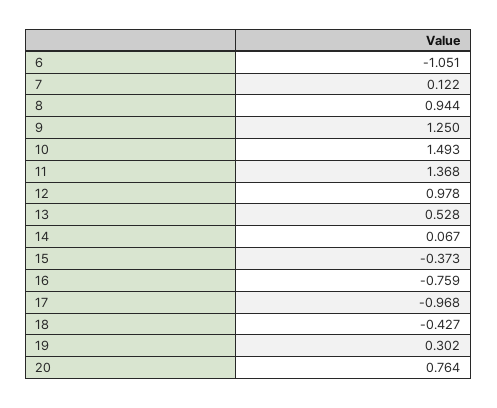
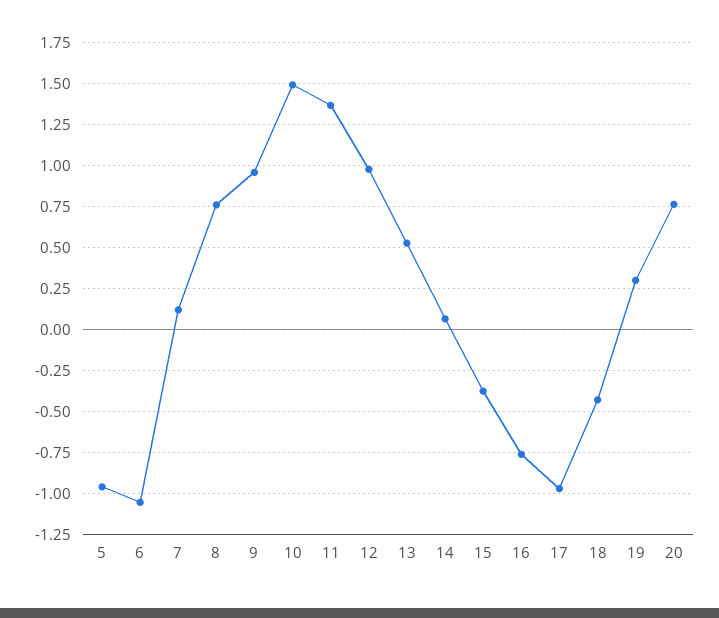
  {
    "6": -1.051,
    "7": 0.122,
-   "8": 0.944,
+   "8": 0.75,
-   "9": 1.25,
+   "9": 0.95,
    "10": 1.493,
    "11": 1.368,
    "12": 0.978,
    "13": 0.528,
    "14": 0.067,
    "15": -0.373,
    "16": -0.759,
    "17": -0.968,
    "18": -0.427,
    "19": 0.302,
-   "20": 0.764
+   "20": 0.764,
+   "5": -0.95
  }

